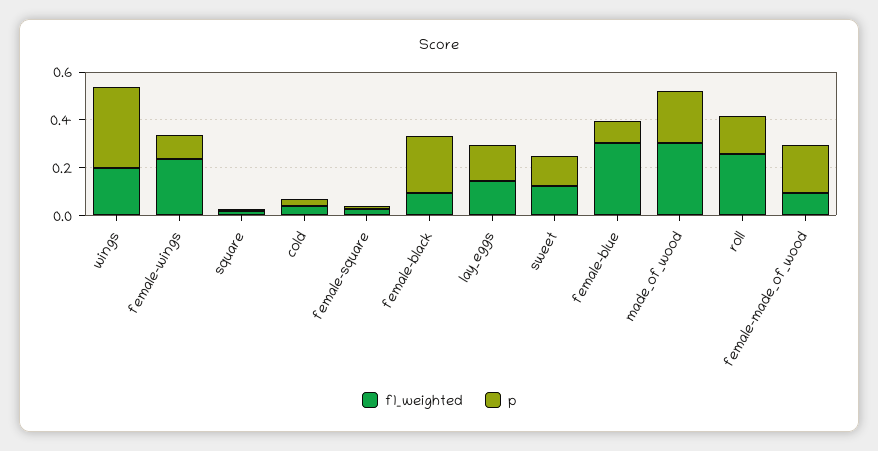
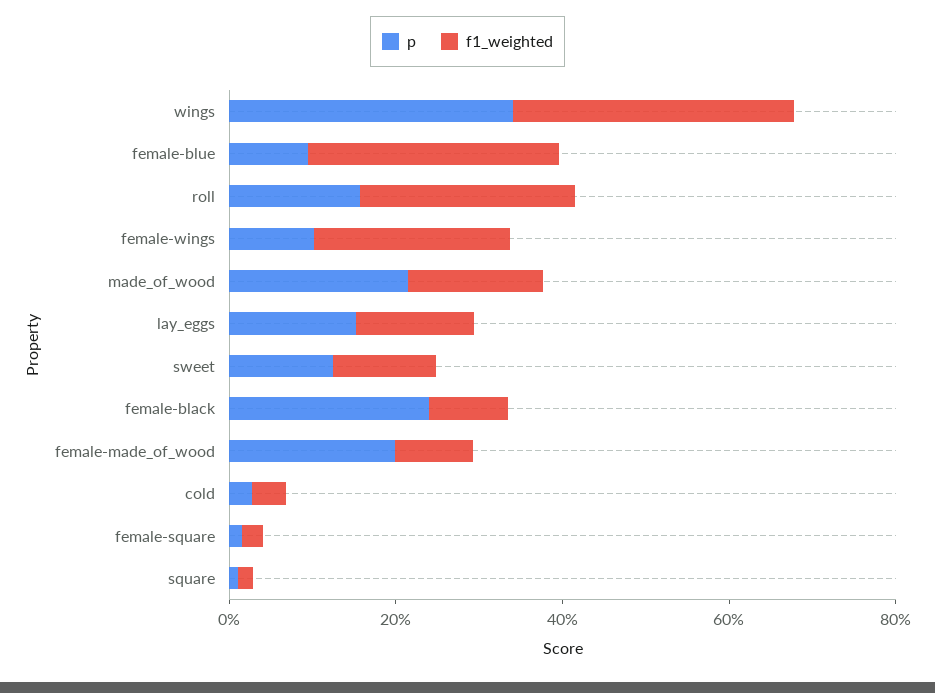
  {
    "f1_weighted": {
-     "wings": 0.2,
+     "wings": 0.35,
      "female-wings": 0.25,
      "square": 0,
      "cold": 0.05,
      "female-square": 0.05,
      "female-black": 0.1,
      "lay_eggs": 0.15,
      "sweet": 0.1,
      "female-blue": 0.3,
-     "made_of_wood": 0.3,
+     "made_of_wood": 0.15,
      "roll": 0.25,
      "female-made_of_wood": 0.1
    },
    "p": {
      "wings": 0.35,
      "female-wings": 0.1,
      "square": 0,
      "cold": 0.05,
      "female-square": 0,
      "female-black": 0.25,
      "lay_eggs": 0.15,
      "sweet": 0.1,
      "female-blue": 0.1,
      "made_of_wood": 0.2,
      "roll": 0.15,
      "female-made_of_wood": 0.2
    }
  }

